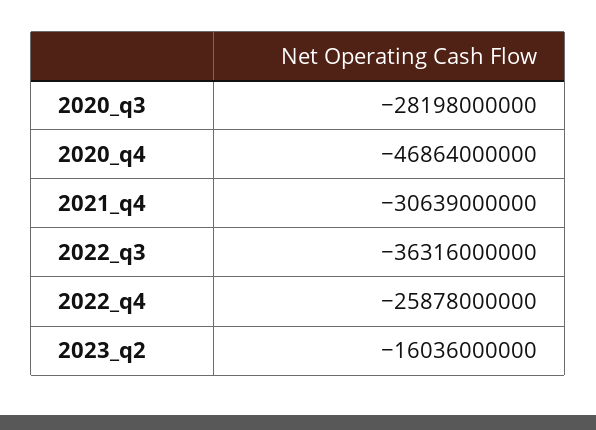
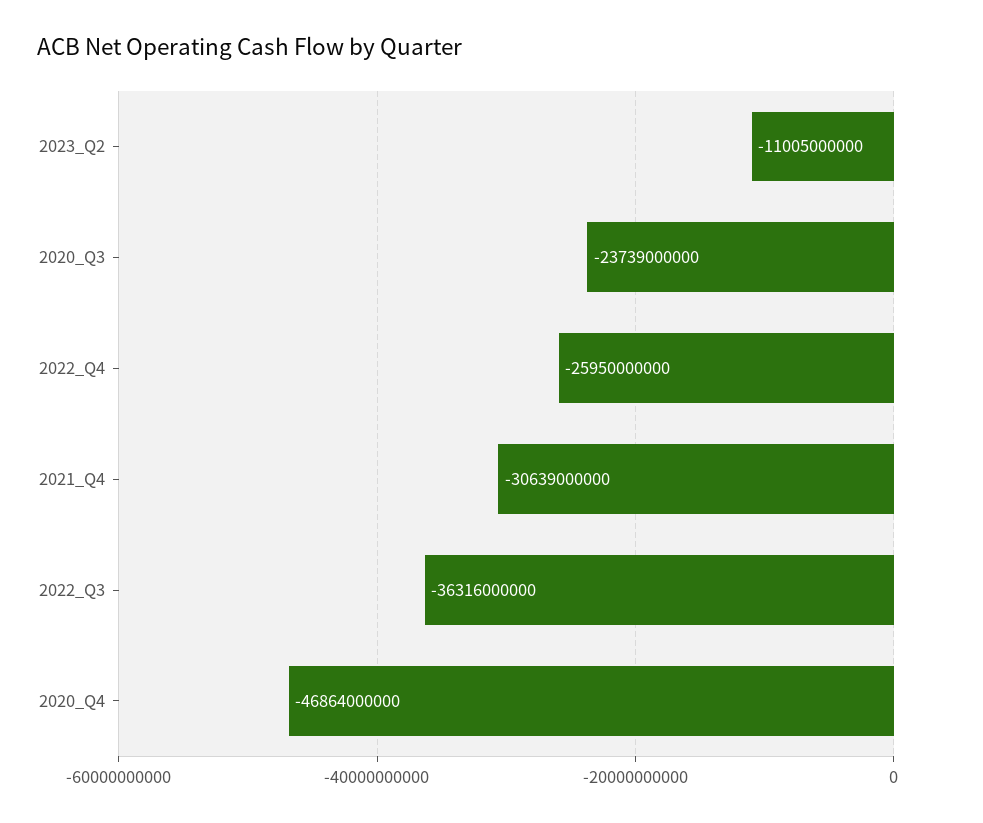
  {
-   "2020_q3": -28198000000,
+   "2020_q3": -23739000000,
    "2020_q4": -46864000000,
    "2021_q4": -30639000000,
    "2022_q3": -36316000000,
-   "2022_q4": -25878000000,
+   "2022_q4": -25950000000,
-   "2023_q2": -16036000000
+   "2023_q2": -11005000000
  }

